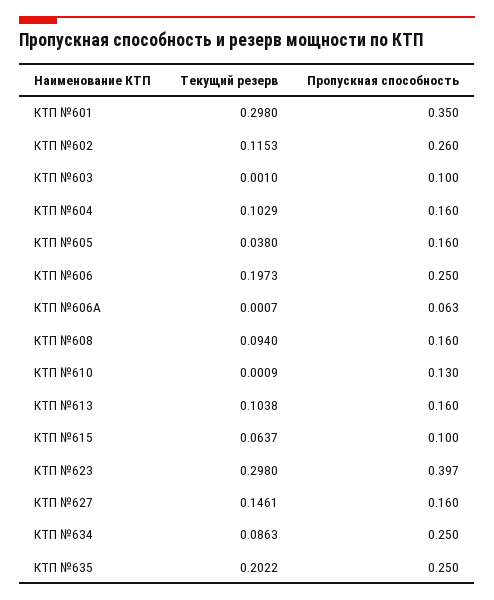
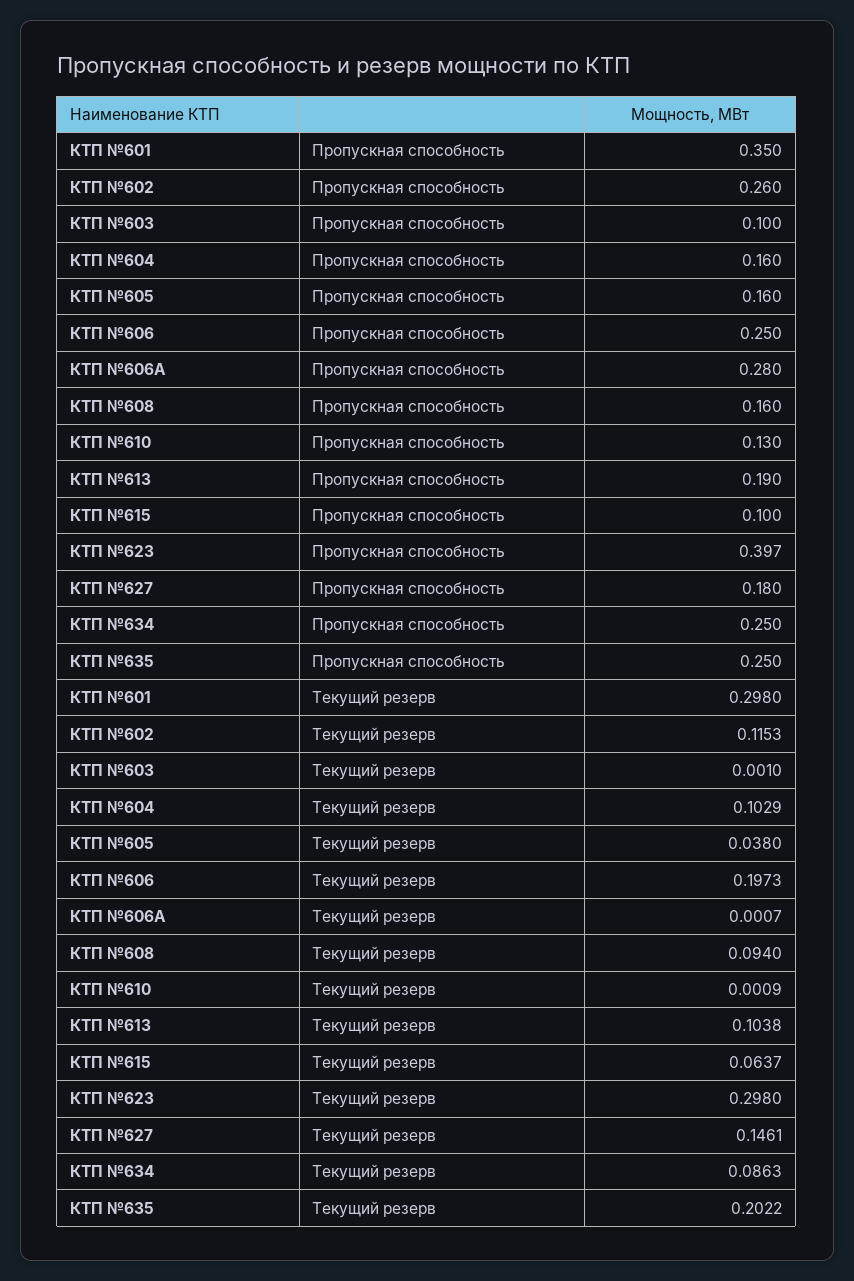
  {
    "Текущий резерв": {
      "КТП №601": 0.298,
      "КТП №602": 0.1153,
      "КТП №603": 0.001,
      "КТП №604": 0.1029,
      "КТП №605": 0.038,
      "КТП №606": 0.1973,
      "КТП №606А": 0.0007,
      "КТП №608": 0.094,
      "КТП №610": 0.0009,
      "КТП №613": 0.1038,
      "КТП №615": 0.0637,
      "КТП №623": 0.298,
      "КТП №627": 0.1461,
      "КТП №634": 0.0863,
      "КТП №635": 0.2022
    },
    "Пропускная способность": {
      "КТП №601": 0.35,
      "КТП №602": 0.26,
      "КТП №603": 0.1,
      "КТП №604": 0.16,
      "КТП №605": 0.16,
      "КТП №606": 0.25,
-     "КТП №606А": 0.063,
+     "КТП №606А": 0.28,
      "КТП №608": 0.16,
      "КТП №610": 0.13,
-     "КТП №613": 0.16,
+     "КТП №613": 0.19,
      "КТП №615": 0.1,
      "КТП №623": 0.397,
-     "КТП №627": 0.16,
+     "КТП №627": 0.18,
      "КТП №634": 0.25,
      "КТП №635": 0.25
    }
  }

